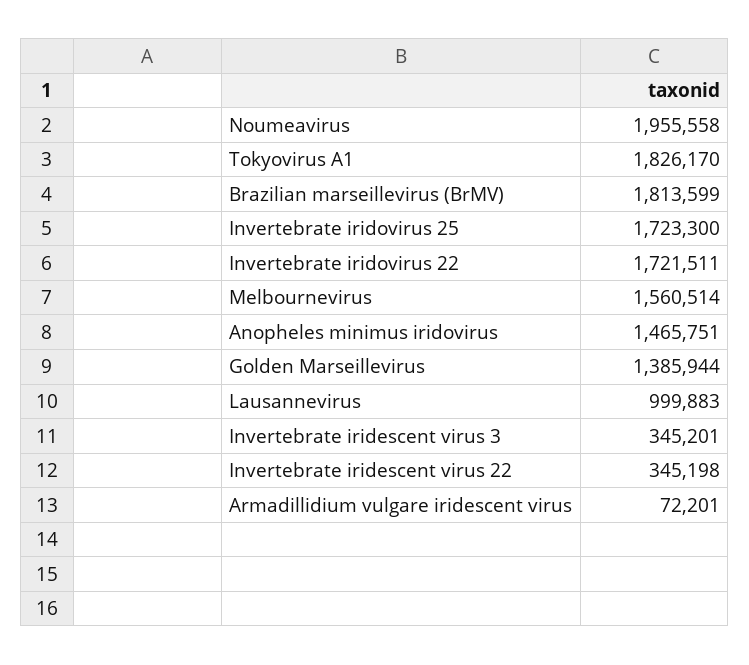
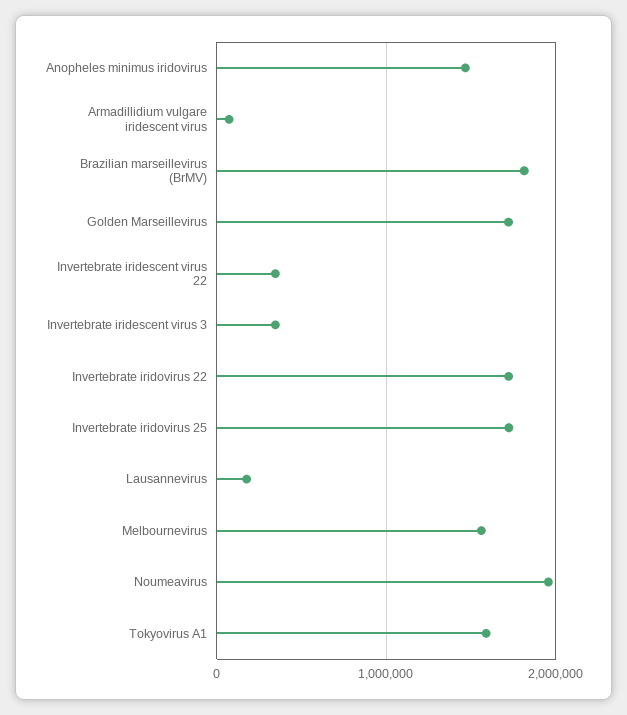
  {
    "Noumeavirus": 1955558,
-   "Tokyovirus A1": 1826170,
+   "Tokyovirus A1": 1600000,
    "Brazilian marseillevirus (BrMV)": 1813599,
    "Invertebrate iridovirus 25": 1723300,
    "Invertebrate iridovirus 22": 1721511,
    "Melbournevirus": 1560514,
    "Anopheles minimus iridovirus": 1465751,
-   "Golden Marseillevirus": 1385944,
+   "Golden Marseillevirus": 1700000,
-   "Lausannevirus": 999883,
+   "Lausannevirus": 200000,
    "Invertebrate iridescent virus 3": 345201,
    "Invertebrate iridescent virus 22": 345198,
    "Armadillidium vulgare iridescent virus": 72201
  }

